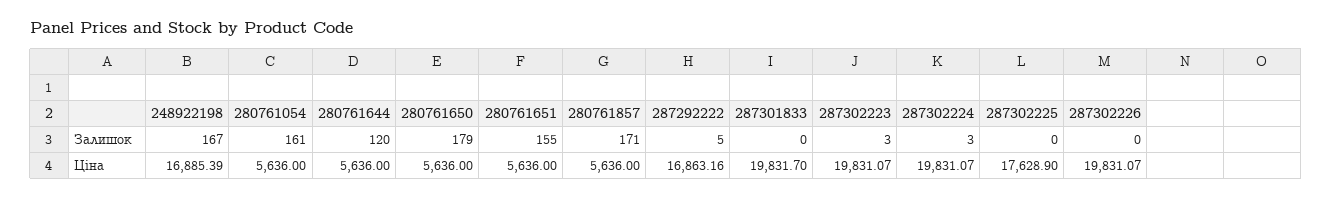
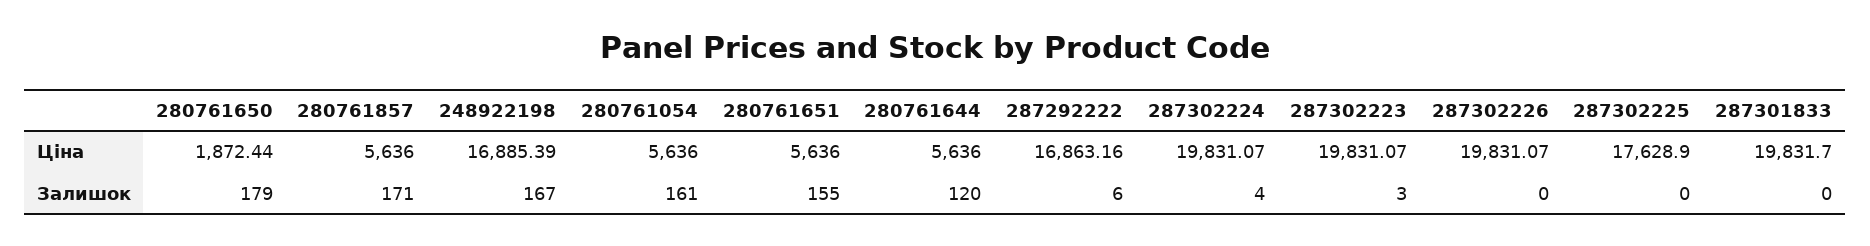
  {
    "248922198": {
      "Залишок": 167,
      "Ціна": 16885.39
    },
    "280761054": {
      "Залишок": 161,
      "Ціна": 5636
    },
    "280761644": {
      "Залишок": 120,
      "Ціна": 5636
    },
    "280761650": {
      "Залишок": 179,
-     "Ціна": 5636
+     "Ціна": 1872.44
    },
    "280761651": {
      "Залишок": 155,
      "Ціна": 5636
    },
    "280761857": {
      "Залишок": 171,
      "Ціна": 5636
    },
    "287292222": {
-     "Залишок": 5,
+     "Залишок": 6,
      "Ціна": 16863.16
    },
    "287301833": {
      "Залишок": 0,
      "Ціна": 19831.7
    },
    "287302223": {
      "Залишок": 3,
      "Ціна": 19831.07
    },
    "287302224": {
-     "Залишок": 3,
+     "Залишок": 4,
      "Ціна": 19831.07
    },
    "287302225": {
      "Залишок": 0,
      "Ціна": 17628.9
    },
    "287302226": {
      "Залишок": 0,
      "Ціна": 19831.07
    }
  }

